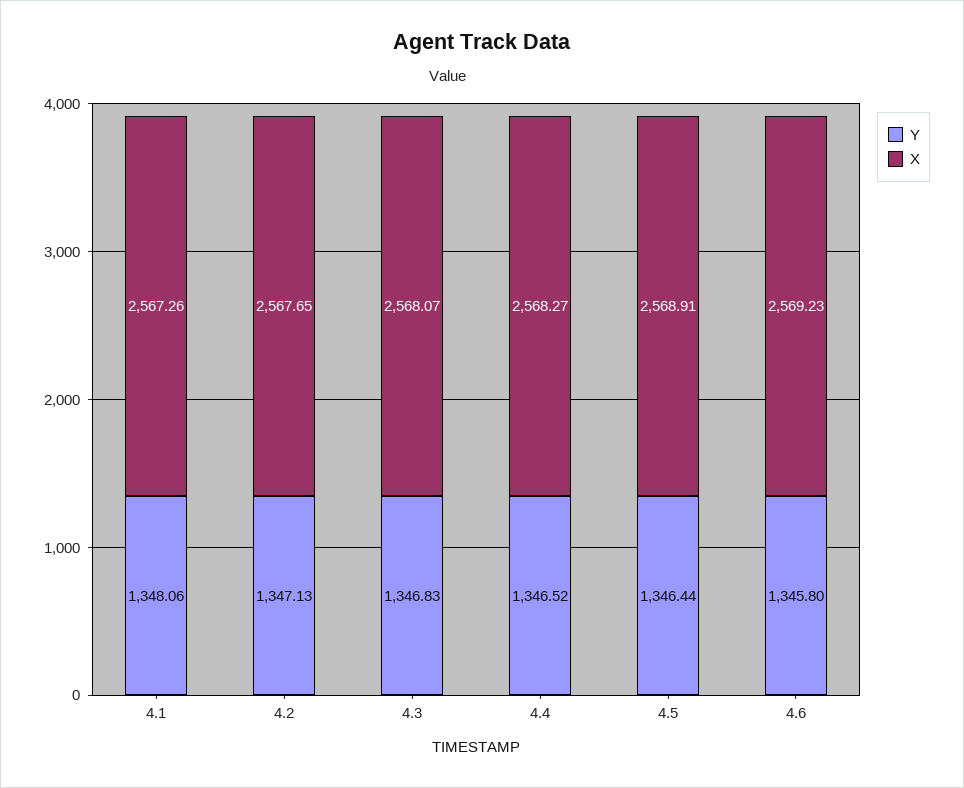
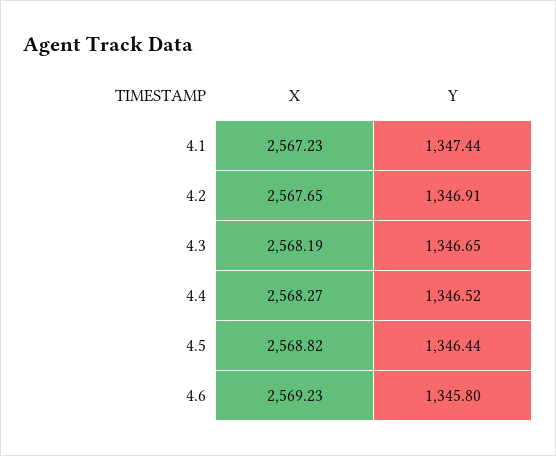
  {
    "Y": {
-     "4.1": 1348.06,
+     "4.1": 1347.44,
-     "4.2": 1347.13,
+     "4.2": 1346.91,
-     "4.3": 1346.83,
+     "4.3": 1346.65,
      "4.4": 1346.52,
      "4.5": 1346.44,
      "4.6": 1345.8
    },
    "X": {
-     "4.1": 2567.26,
+     "4.1": 2567.23,
      "4.2": 2567.65,
-     "4.3": 2568.07,
+     "4.3": 2568.19,
      "4.4": 2568.27,
-     "4.5": 2568.91,
+     "4.5": 2568.82,
      "4.6": 2569.23
    }
  }

